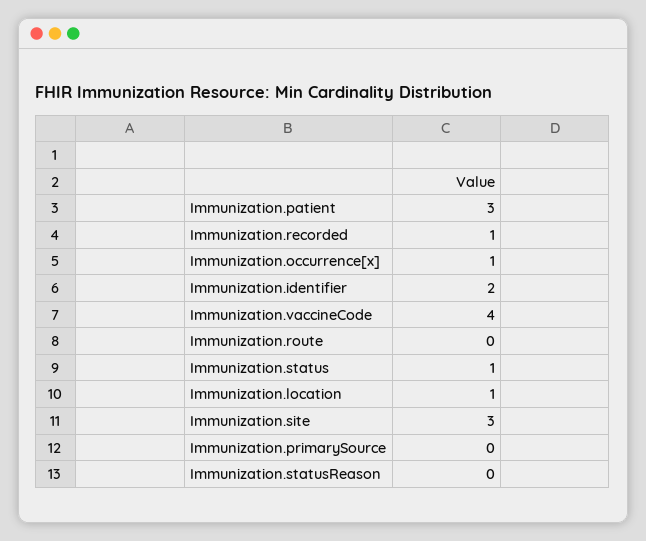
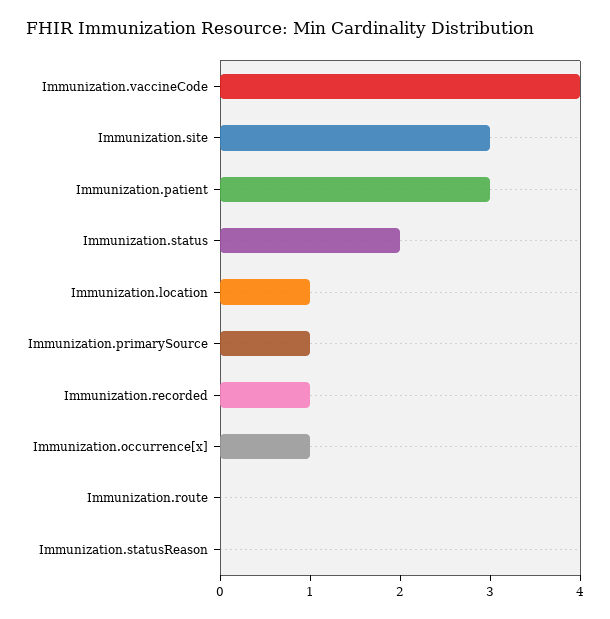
  {
    "Immunization.patient": 3,
    "Immunization.recorded": 1,
    "Immunization.occurrence[x]": 1,
-   "Immunization.identifier": 2,
    "Immunization.vaccineCode": 4,
    "Immunization.route": 0,
-   "Immunization.status": 1,
+   "Immunization.status": 2,
    "Immunization.location": 1,
    "Immunization.site": 3,
-   "Immunization.primarySource": 0,
+   "Immunization.primarySource": 1,
    "Immunization.statusReason": 0
  }

